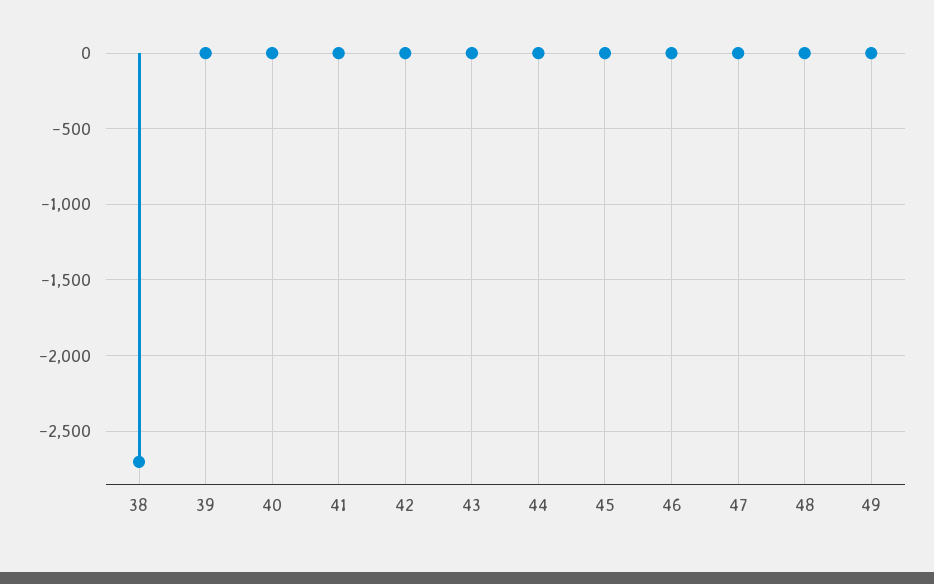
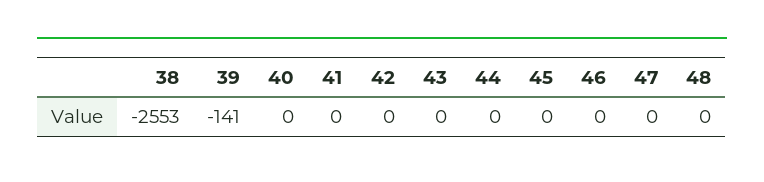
  {
-   "38": -2700,
+   "38": -2553,
-   "39": 0,
+   "39": -141,
    "40": 0,
    "41": 0,
    "42": 0,
    "43": 0,
    "44": 0,
    "45": 0,
    "46": 0,
    "47": 0,
-   "48": 0,
+   "48": 0
-   "49": 0
  }

